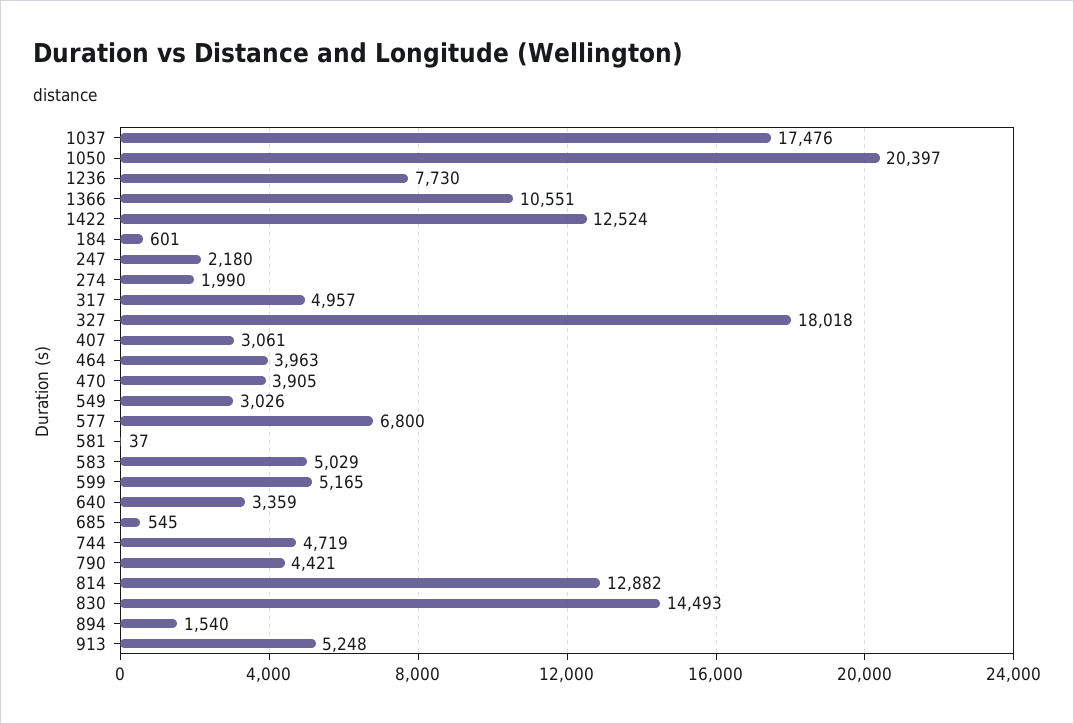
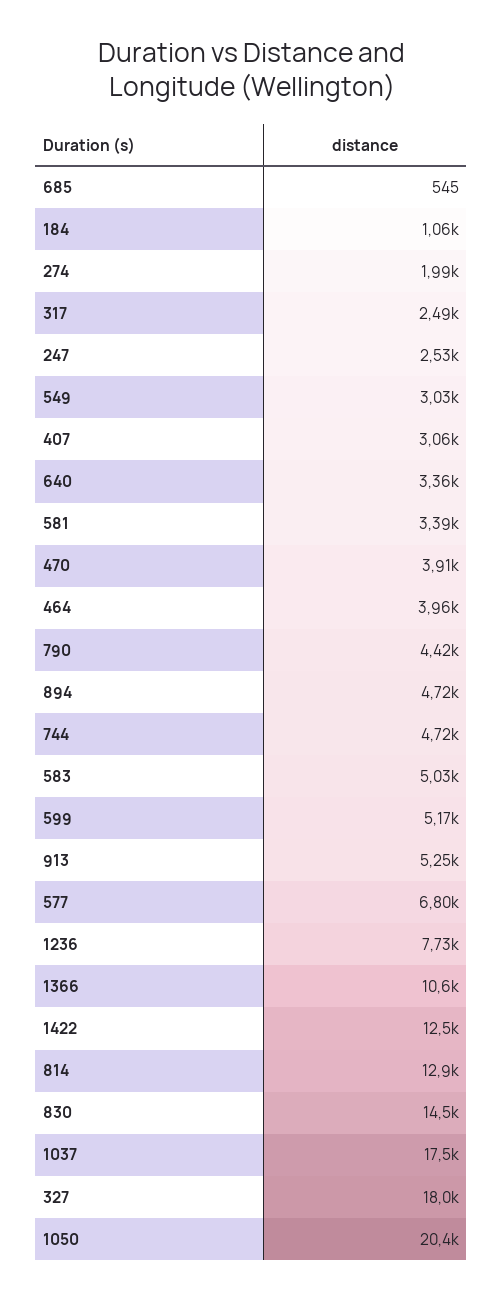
  {
    "1037": 17476,
    "1050": 20397,
    "1236": 7730,
    "1366": 10551,
    "1422": 12524,
-   "184": 601,
+   "184": 1060,
-   "247": 2180,
+   "247": 2530,
    "274": 1990,
-   "317": 4957,
+   "317": 2490,
    "327": 18018,
    "407": 3061,
    "464": 3963,
    "470": 3905,
    "549": 3026,
    "577": 6800,
-   "581": 37,
+   "581": 3390,
    "583": 5029,
    "599": 5165,
    "640": 3359,
    "685": 545,
    "744": 4719,
    "790": 4421,
    "814": 12882,
    "830": 14493,
-   "894": 1540,
+   "894": 4720,
    "913": 5248
  }

